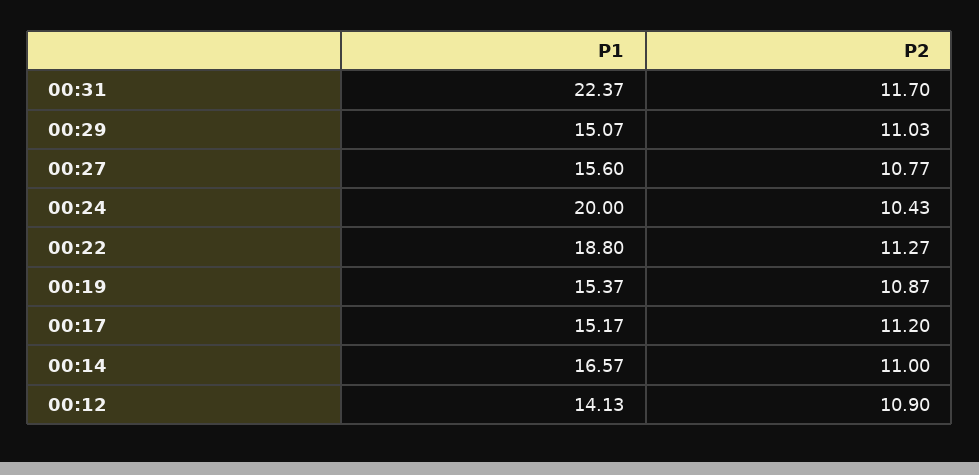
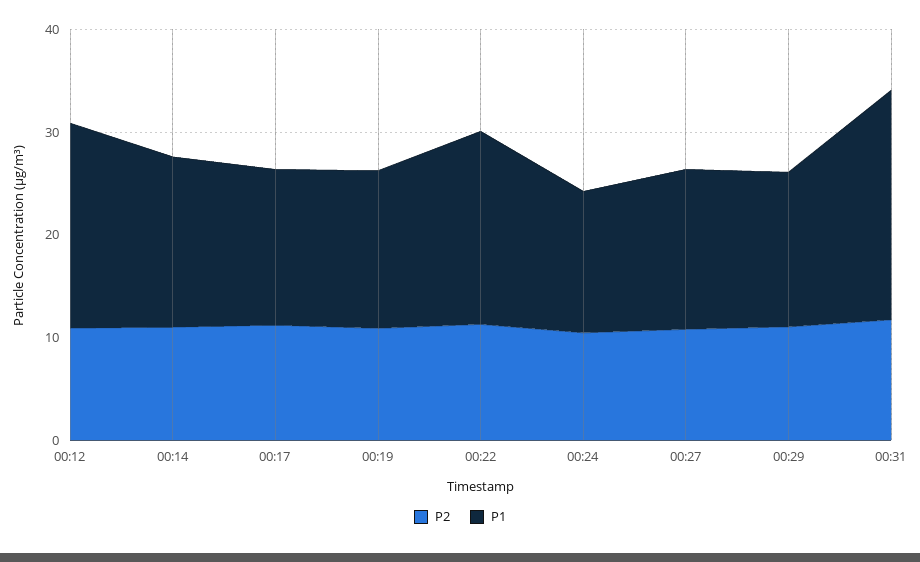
  {
    "P1": {
      "00:31": 22.37,
      "00:29": 15.07,
      "00:27": 15.6,
-     "00:24": 20,
+     "00:24": 14,
      "00:22": 18.8,
      "00:19": 15.37,
      "00:17": 15.17,
      "00:14": 16.57,
-     "00:12": 14.13
+     "00:12": 20
    },
    "P2": {
      "00:31": 11.7,
      "00:29": 11.03,
      "00:27": 10.77,
      "00:24": 10.43,
      "00:22": 11.27,
      "00:19": 10.87,
      "00:17": 11.2,
      "00:14": 11,
      "00:12": 10.9
    }
  }

